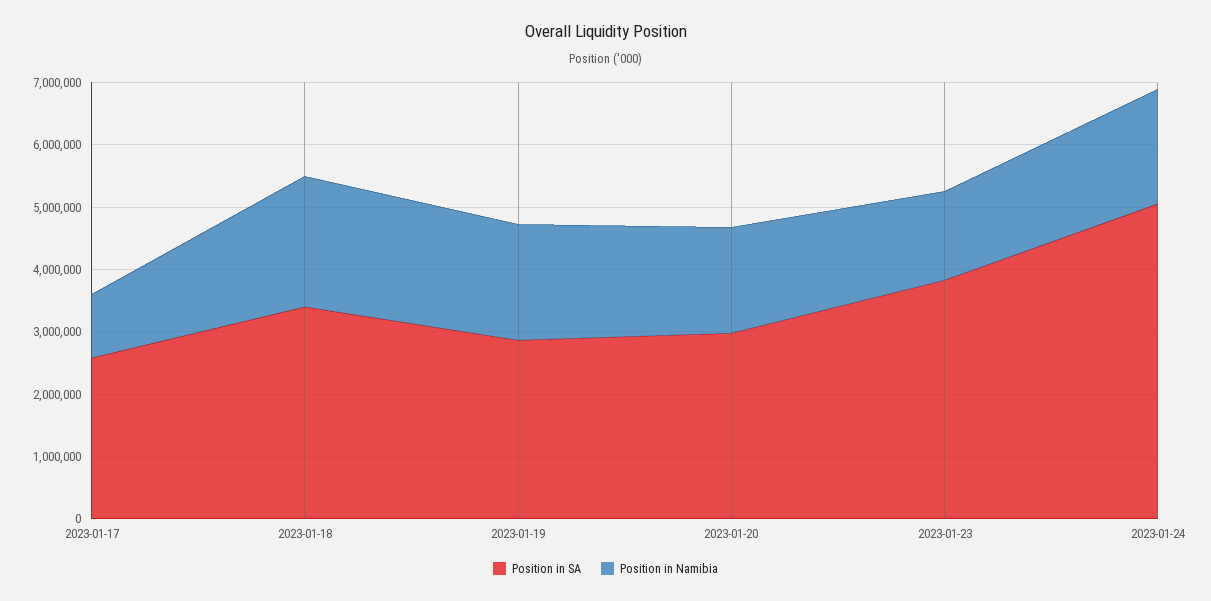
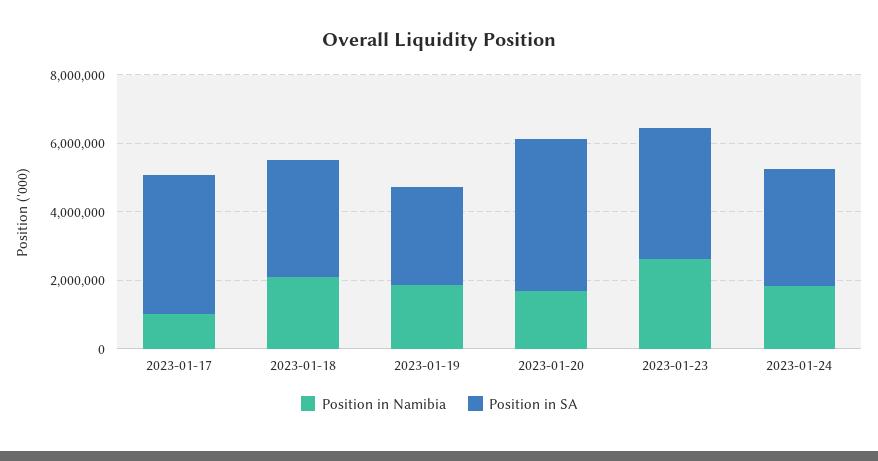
  {
    "Position in SA": {
-     "2023-01-17": 2600000,
+     "2023-01-17": 4000000,
      "2023-01-18": 3400000,
      "2023-01-19": 2800000,
-     "2023-01-20": 3000000,
+     "2023-01-20": 4500000,
      "2023-01-23": 3800000,
-     "2023-01-24": 5000000
+     "2023-01-24": 3500000
    },
    "Position in Namibia": {
      "2023-01-17": 1000000,
      "2023-01-18": 2000000,
      "2023-01-19": 1800000,
      "2023-01-20": 1600000,
-     "2023-01-23": 1400000,
+     "2023-01-23": 2500000,
      "2023-01-24": 1800000
    }
  }

